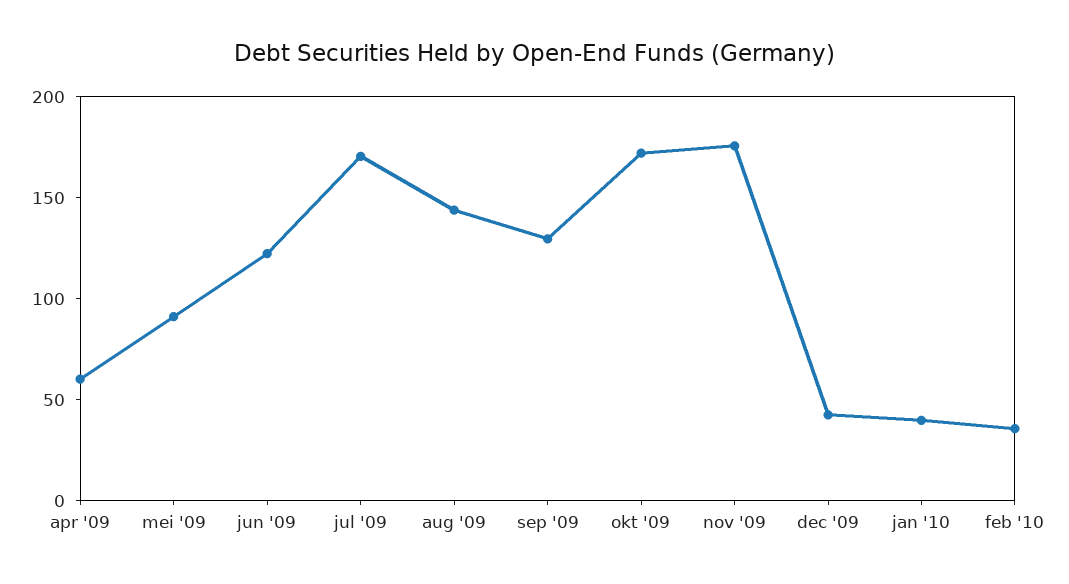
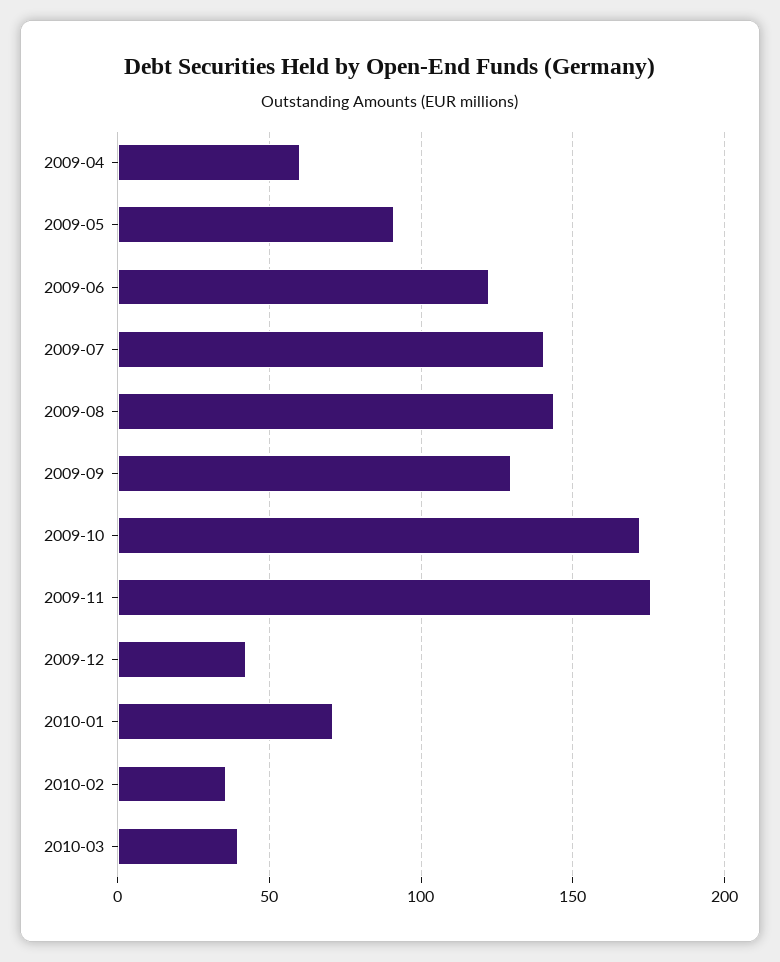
  {
    "apr '09": 60,
    "mei '09": 90,
    "jun '09": 120,
-   "jul '09": 170,
+   "jul '09": 140,
    "aug '09": 145,
    "sep '09": 130,
    "okt '09": 170,
    "nov '09": 175,
    "dec '09": 40,
-   "jan '10": 40,
+   "jan '10": 70,
-   "feb '10": 35
+   "feb '10": 35,
+   "2010-03": 40
  }

